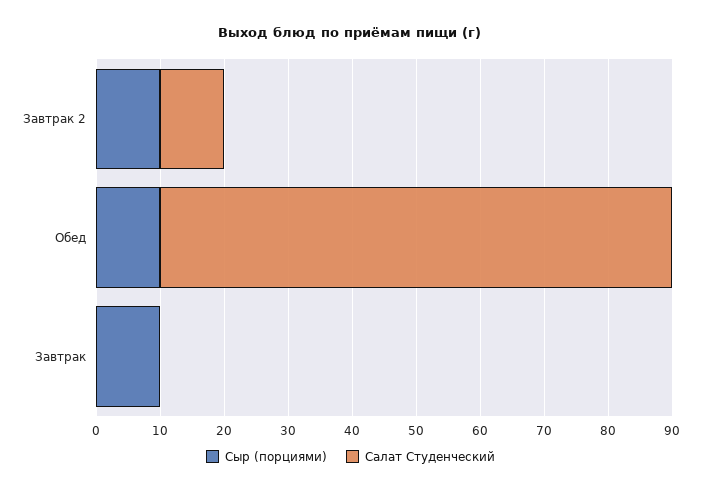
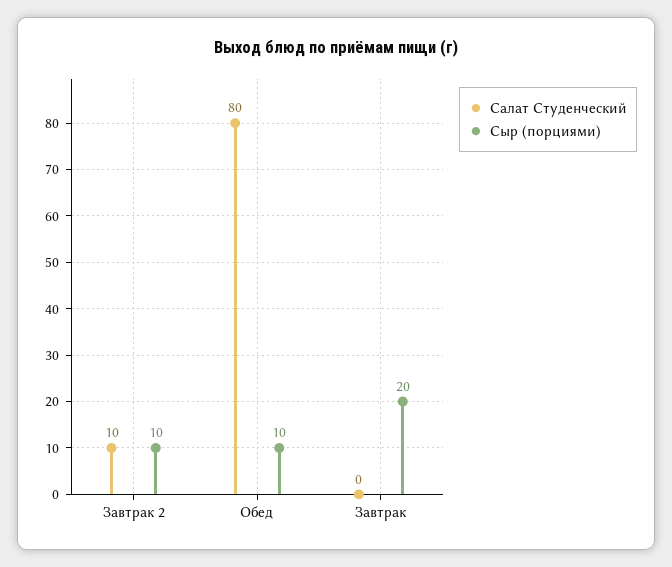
  {
    "Сыр (порциями)": {
      "Завтрак 2": 10,
      "Обед": 10,
-     "Завтрак": 10
+     "Завтрак": 20
    },
    "Салат Студенческий": {
      "Завтрак 2": 10,
      "Обед": 80,
      "Завтрак": 0
    }
  }

